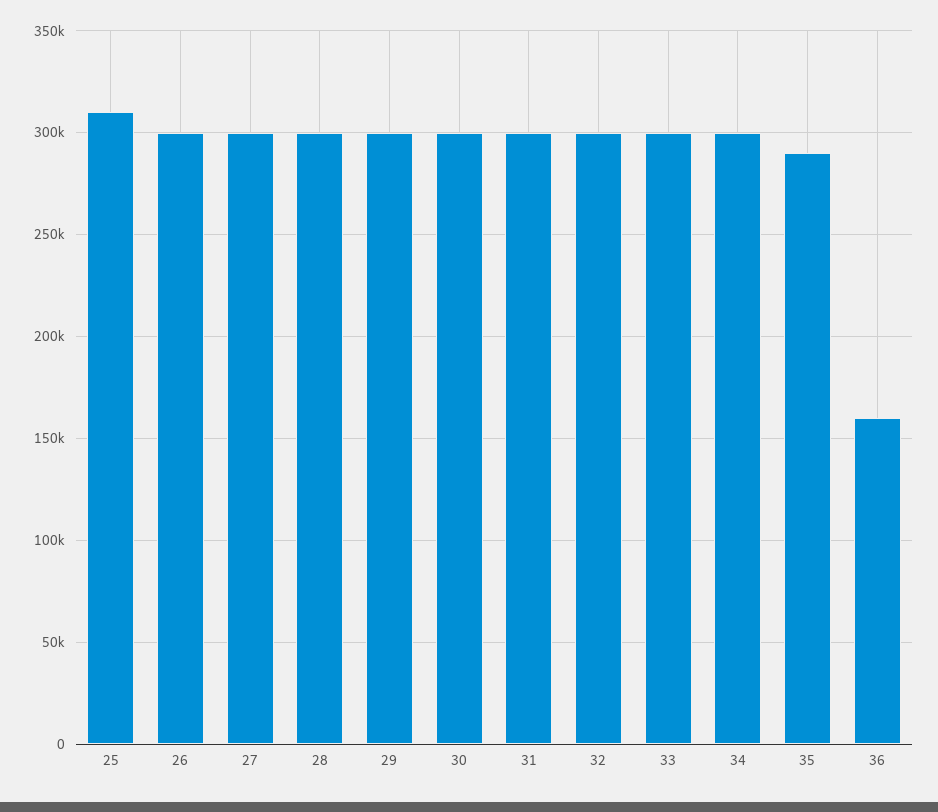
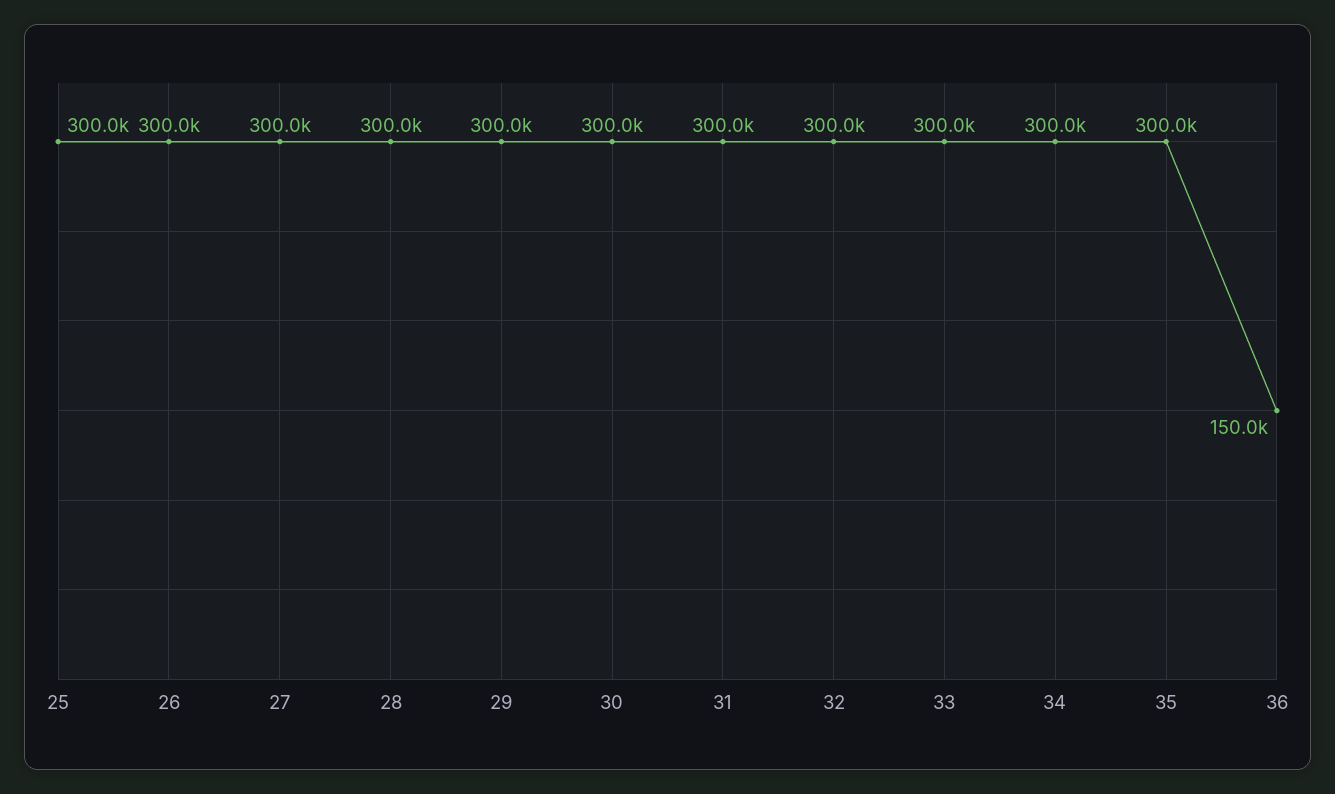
  {
-   "25": 310000,
+   "25": 300000,
    "26": 300000,
    "27": 300000,
    "28": 300000,
    "29": 300000,
    "30": 300000,
    "31": 300000,
    "32": 300000,
    "33": 300000,
    "34": 300000,
-   "35": 290000,
+   "35": 300000,
-   "36": 160000
+   "36": 150000
  }

